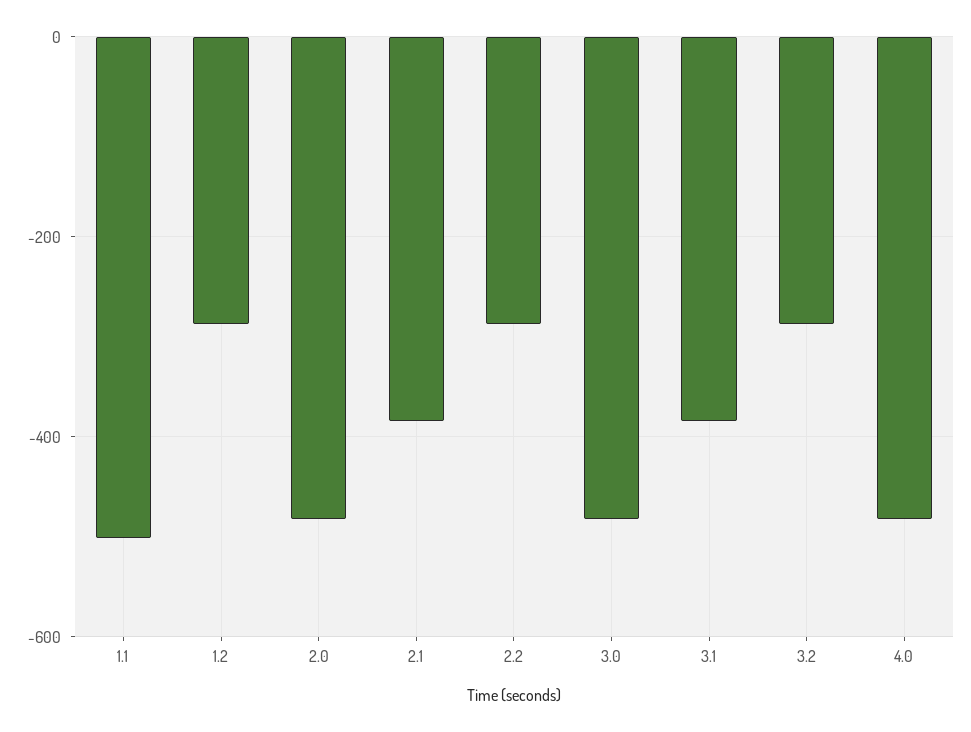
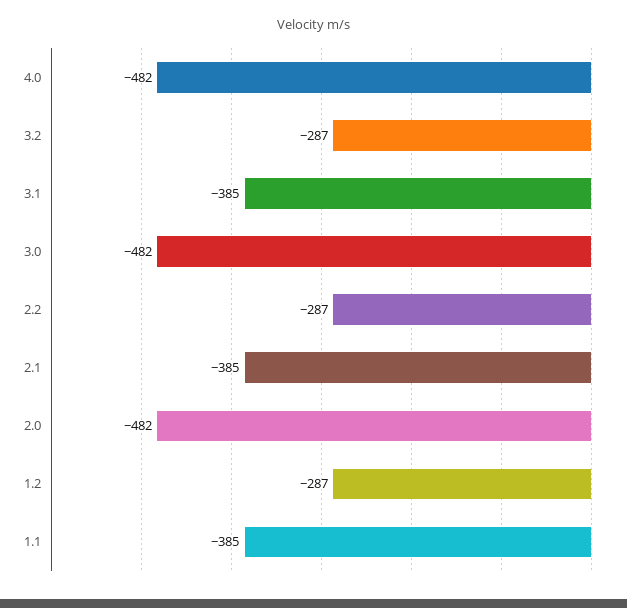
  {
-   "1.1": -500,
+   "1.1": -385,
    "1.2": -287,
    "2.0": -482,
    "2.1": -385,
    "2.2": -287,
    "3.0": -482,
    "3.1": -385,
    "3.2": -287,
    "4.0": -482
  }

